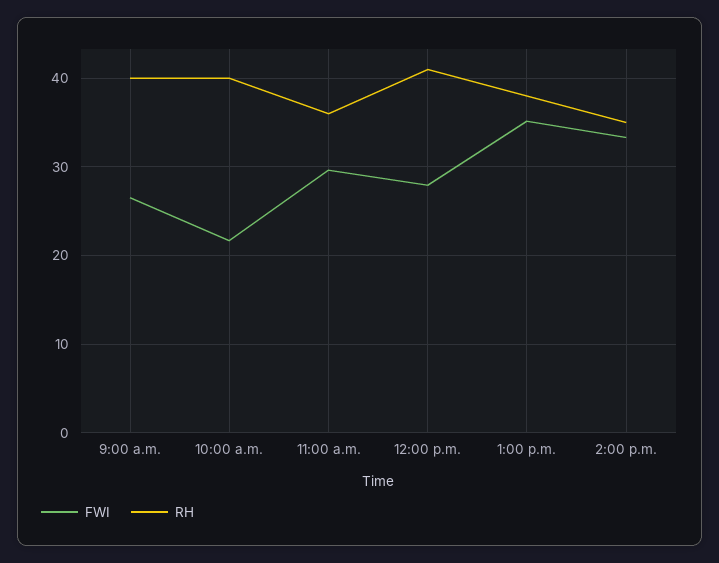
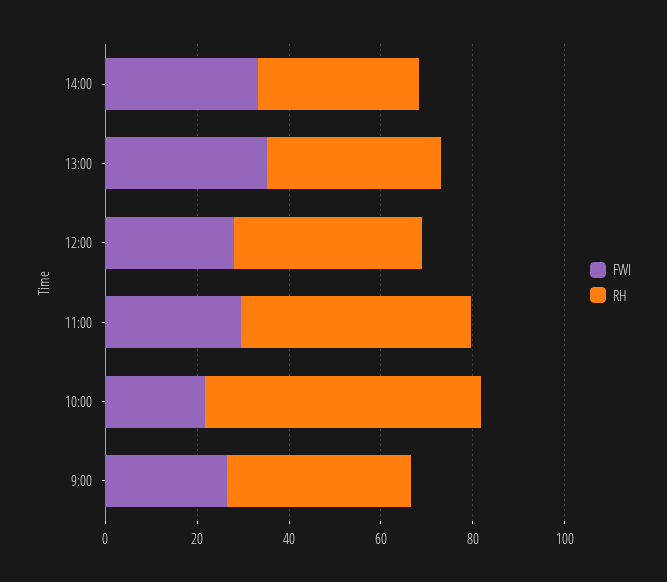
  {
    "FWI": {
      "9:00 a.m.": 27,
      "10:00 a.m.": 22,
      "11:00 a.m.": 30,
      "12:00 p.m.": 28,
      "1:00 p.m.": 35,
      "2:00 p.m.": 33
    },
    "RH": {
      "9:00 a.m.": 40,
-     "10:00 a.m.": 40,
+     "10:00 a.m.": 60,
-     "11:00 a.m.": 36,
+     "11:00 a.m.": 50,
      "12:00 p.m.": 41,
      "1:00 p.m.": 38,
      "2:00 p.m.": 35
    }
  }

